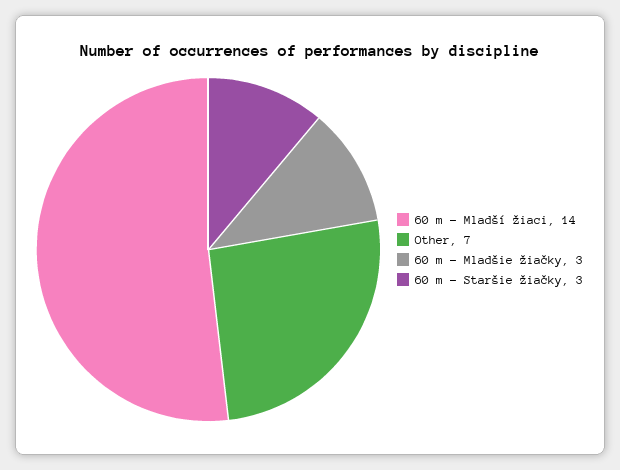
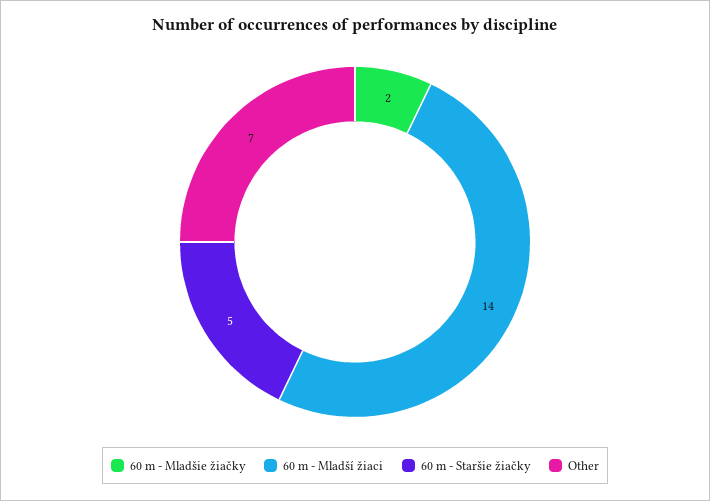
  {
    "60 m - Mladší žiaci": 14,
    "Other": 7,
-   "60 m - Mladšie žiačky": 3,
+   "60 m - Mladšie žiačky": 2,
-   "60 m - Staršie žiačky": 3
+   "60 m - Staršie žiačky": 5
  }

